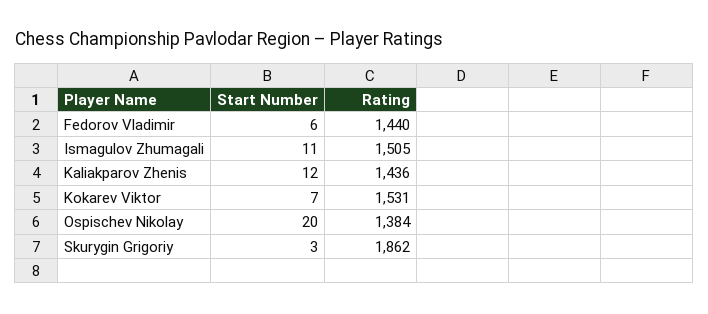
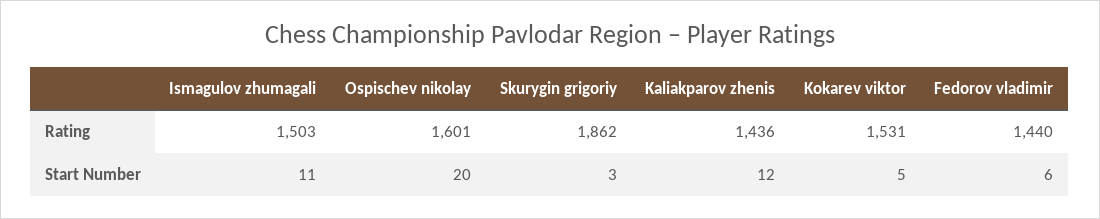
  {
    "Start Number": {
      "Fedorov Vladimir": 6,
      "Ismagulov Zhumagali": 11,
      "Kaliakparov Zhenis": 12,
-     "Kokarev Viktor": 7,
+     "Kokarev Viktor": 5,
      "Ospischev Nikolay": 20,
      "Skurygin Grigoriy": 3
    },
    "Rating": {
      "Fedorov Vladimir": 1440,
-     "Ismagulov Zhumagali": 1505,
+     "Ismagulov Zhumagali": 1503,
      "Kaliakparov Zhenis": 1436,
      "Kokarev Viktor": 1531,
-     "Ospischev Nikolay": 1384,
+     "Ospischev Nikolay": 1601,
      "Skurygin Grigoriy": 1862
    }
  }

